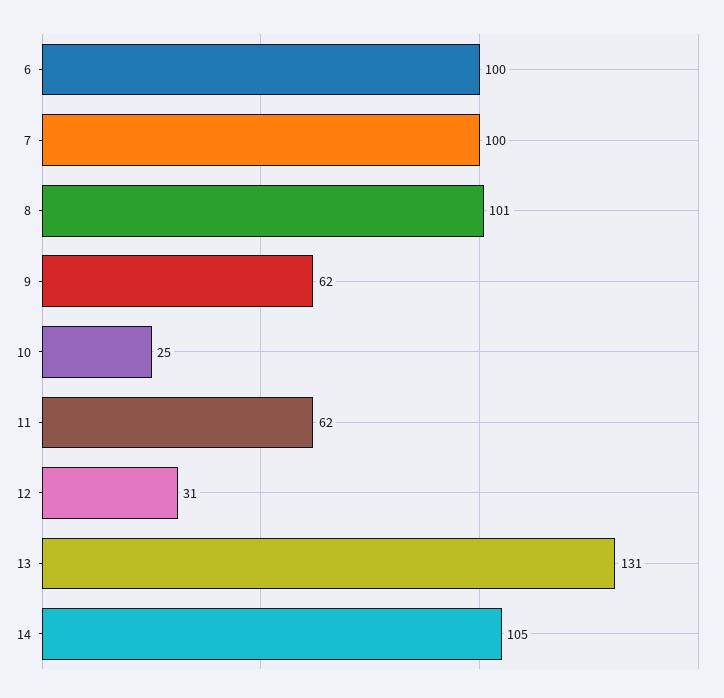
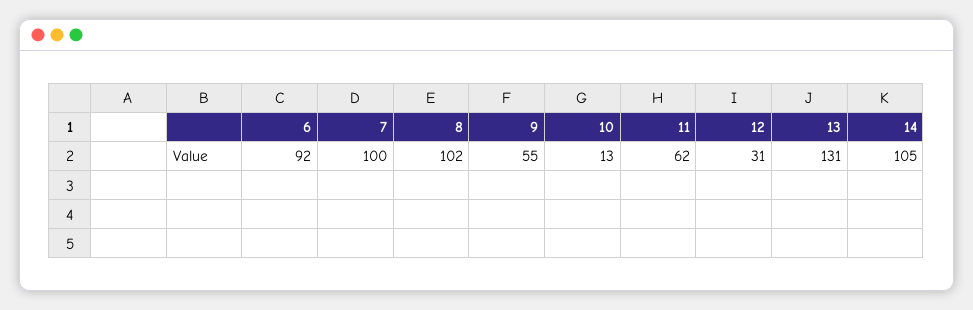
  {
-   "6": 100,
+   "6": 92,
    "7": 100,
-   "8": 101,
+   "8": 102,
-   "9": 62,
+   "9": 55,
-   "10": 25,
+   "10": 13,
    "11": 62,
    "12": 31,
    "13": 131,
    "14": 105
  }

